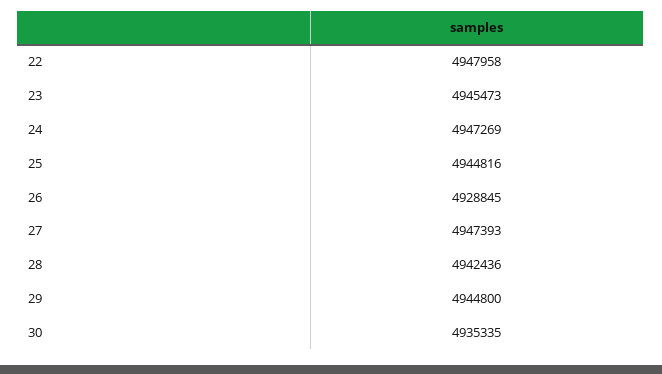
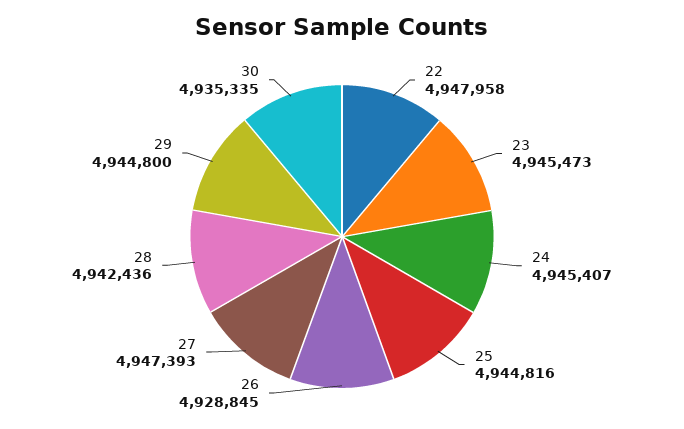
  {
    "22": 4947958,
    "23": 4945473,
-   "24": 4947269,
+   "24": 4945407,
    "25": 4944816,
    "26": 4928845,
    "27": 4947393,
    "28": 4942436,
    "29": 4944800,
    "30": 4935335
  }

